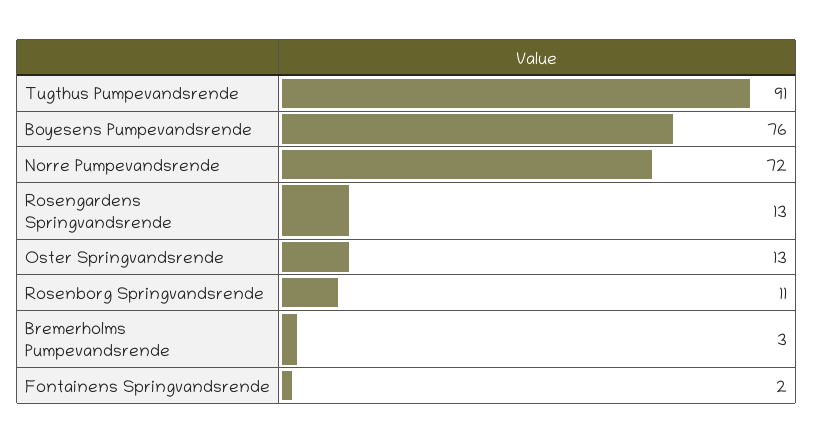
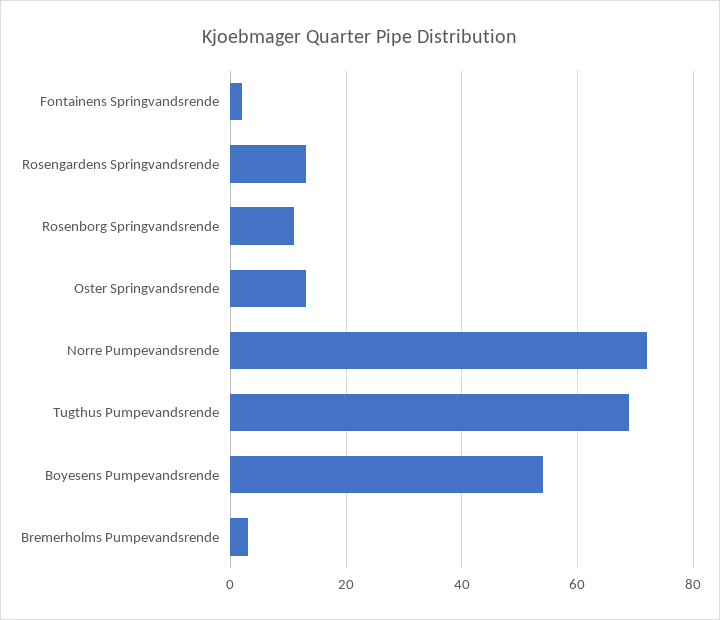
  {
-   "Tugthus Pumpevandsrende": 91,
+   "Tugthus Pumpevandsrende": 70,
-   "Boyesens Pumpevandsrende": 76,
+   "Boyesens Pumpevandsrende": 55,
    "Norre Pumpevandsrende": 72,
    "Rosengardens Springvandsrende": 13,
    "Oster Springvandsrende": 13,
    "Rosenborg Springvandsrende": 11,
    "Bremerholms Pumpevandsrende": 3,
    "Fontainens Springvandsrende": 2
  }

